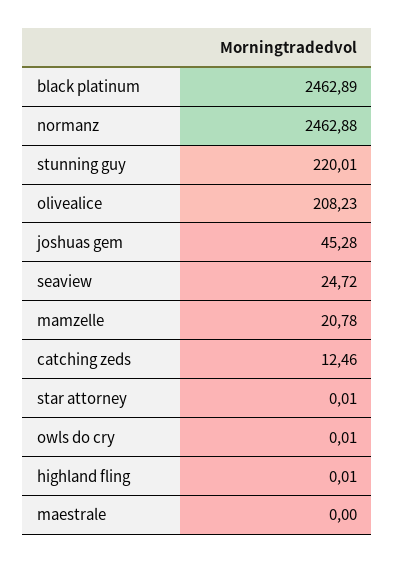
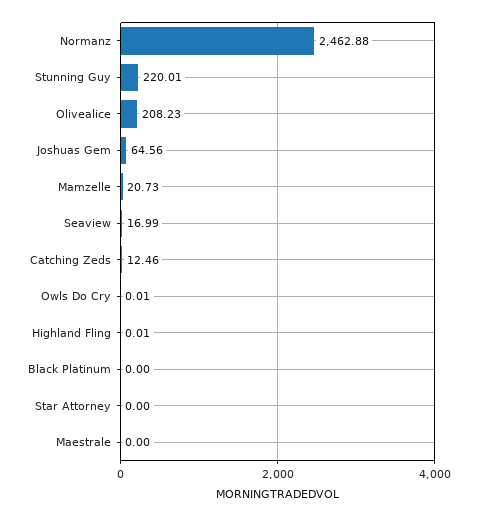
  {
-   "black platinum": 2462.89,
+   "black platinum": 0,
    "normanz": 2462.88,
    "stunning guy": 220.01,
    "olivealice": 208.23,
-   "joshuas gem": 45.28,
+   "joshuas gem": 64.56,
-   "seaview": 24.72,
+   "seaview": 16.99,
-   "mamzelle": 20.78,
+   "mamzelle": 20.73,
    "catching zeds": 12.46,
-   "star attorney": 0.01,
+   "star attorney": 0,
    "owls do cry": 0.01,
    "highland fling": 0.01,
    "maestrale": 0
  }

